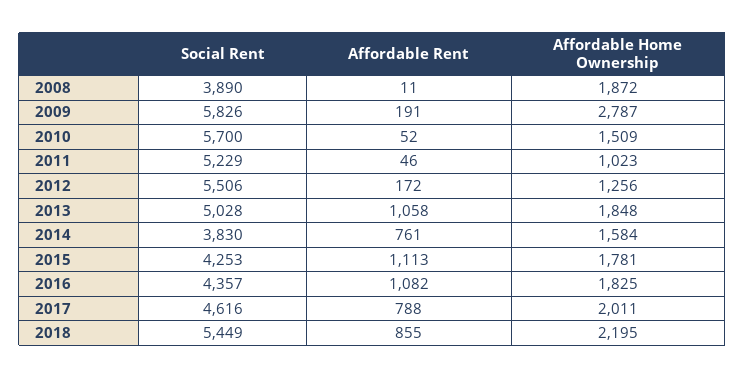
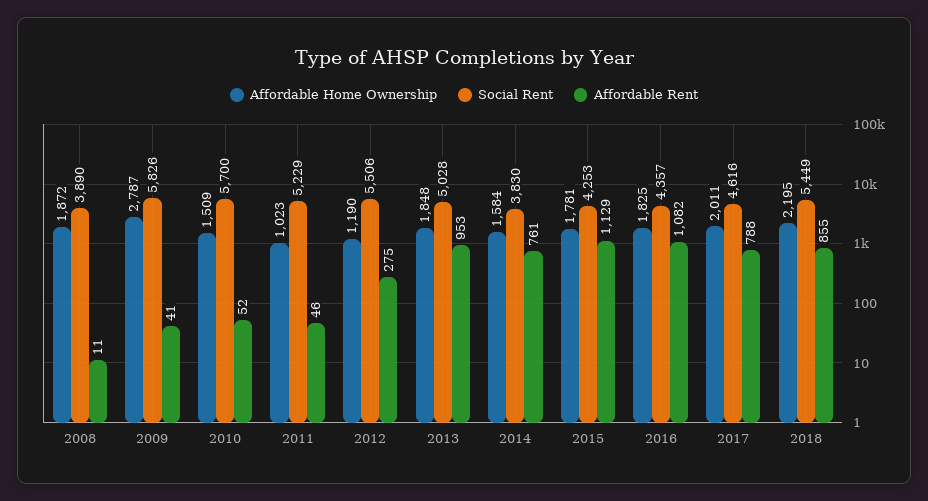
  {
    "Social Rent": {
      "2008": 3890,
      "2009": 5826,
      "2010": 5700,
      "2011": 5229,
      "2012": 5506,
      "2013": 5028,
      "2014": 3830,
      "2015": 4253,
      "2016": 4357,
      "2017": 4616,
      "2018": 5449
    },
    "Affordable Rent": {
      "2008": 11,
-     "2009": 191,
+     "2009": 41,
      "2010": 52,
      "2011": 46,
-     "2012": 172,
+     "2012": 275,
-     "2013": 1058,
+     "2013": 953,
      "2014": 761,
-     "2015": 1113,
+     "2015": 1129,
      "2016": 1082,
      "2017": 788,
      "2018": 855
    },
    "Affordable Home Ownership": {
      "2008": 1872,
      "2009": 2787,
      "2010": 1509,
      "2011": 1023,
-     "2012": 1256,
+     "2012": 1190,
      "2013": 1848,
      "2014": 1584,
      "2015": 1781,
      "2016": 1825,
      "2017": 2011,
      "2018": 2195
    }
  }

